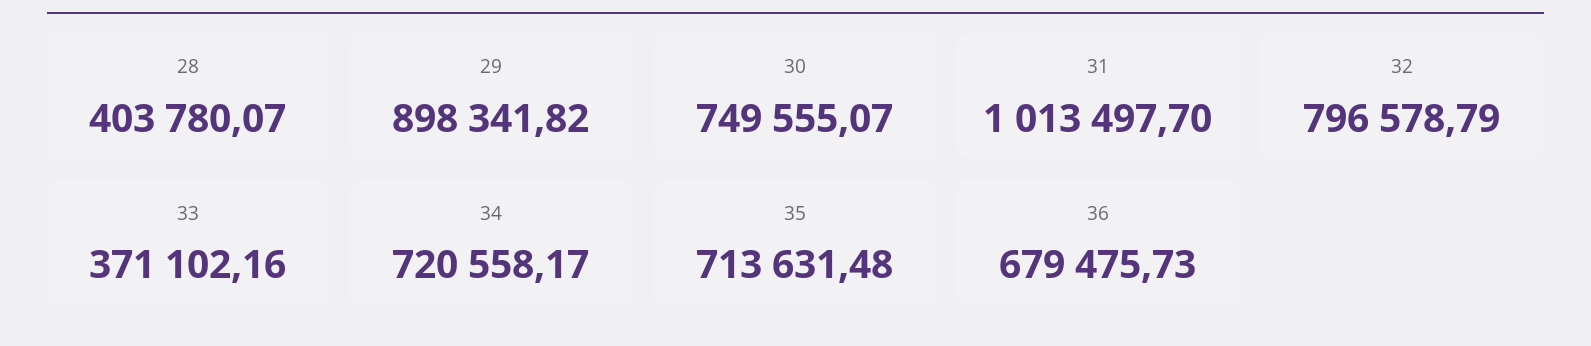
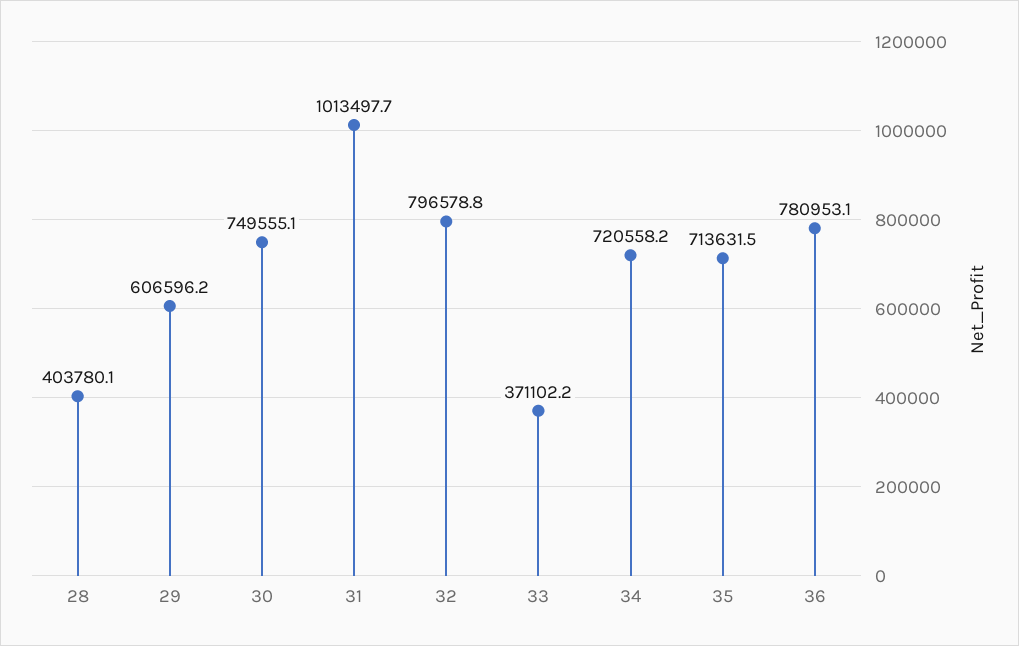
  {
    "28": 403780.07,
-   "29": 898341.82,
+   "29": 606596.2,
    "30": 749555.07,
    "31": 1013497.7,
    "32": 796578.79,
    "33": 371102.16,
    "34": 720558.17,
    "35": 713631.48,
-   "36": 679475.73
+   "36": 780953.1
  }

